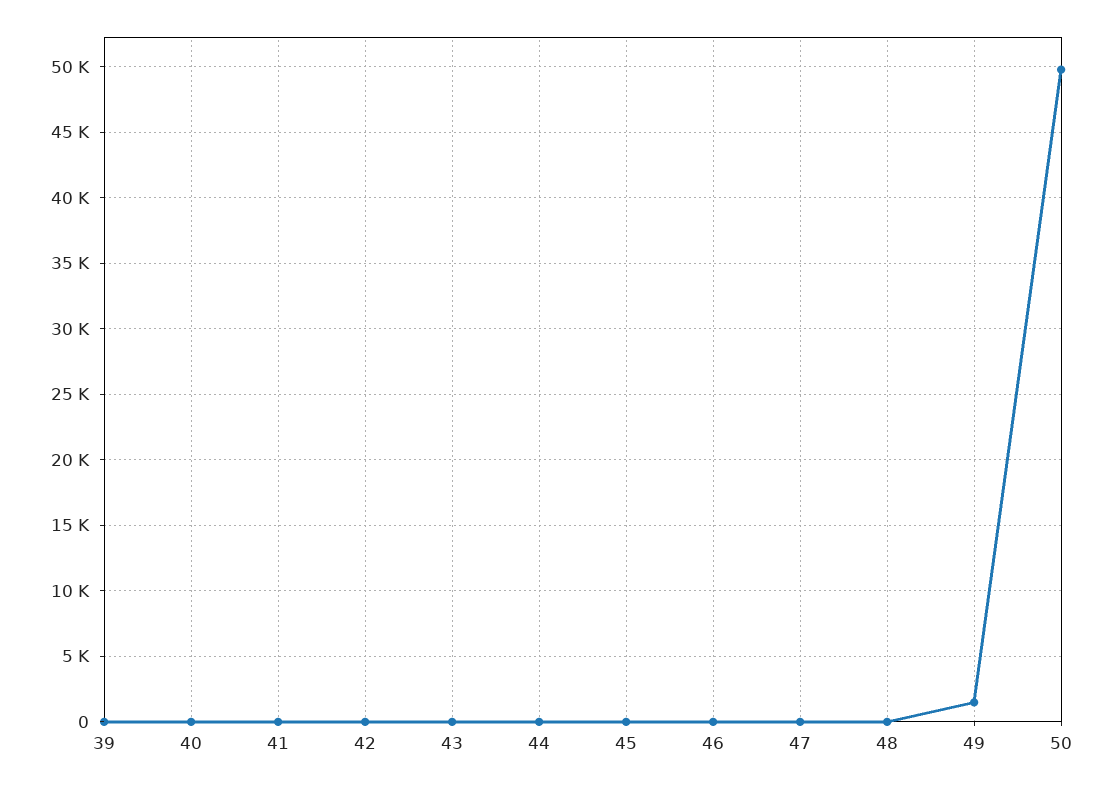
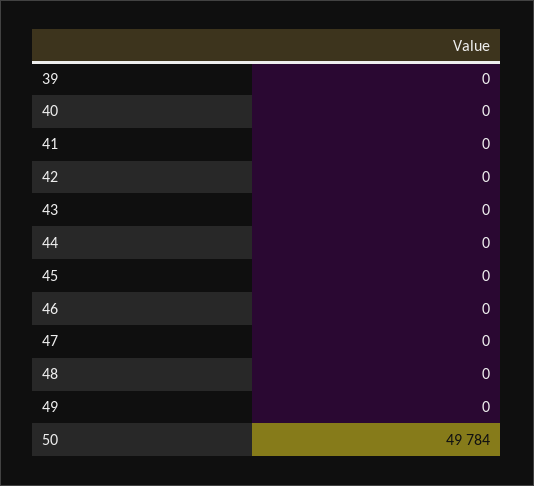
  {
    "39": 0,
    "40": 0,
    "41": 0,
    "42": 0,
    "43": 0,
    "44": 0,
    "45": 0,
    "46": 0,
    "47": 0,
    "48": 0,
-   "49": 1500,
+   "49": 0,
    "50": 49784
  }

